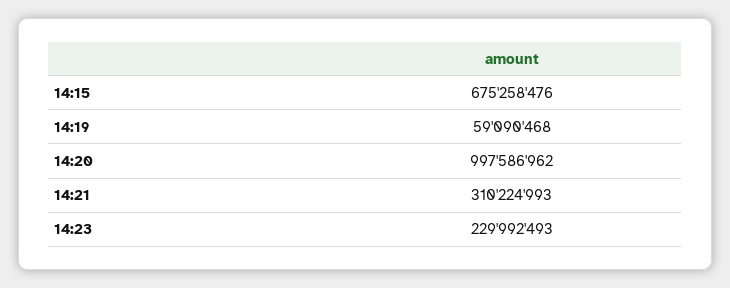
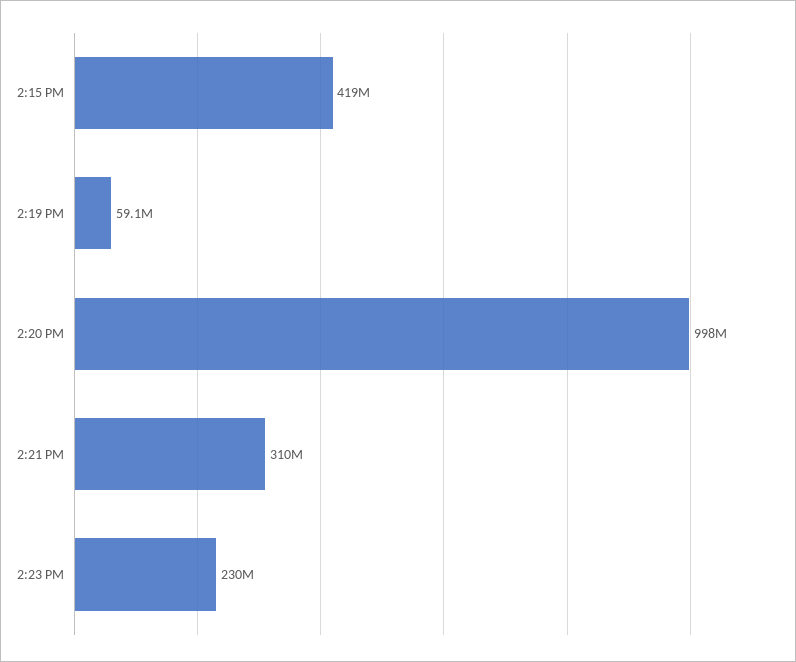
  {
-   "14:15": 675258476,
+   "14:15": 419000000,
    "14:19": 59090468,
    "14:20": 997586962,
    "14:21": 310224993,
    "14:23": 229992493
  }

